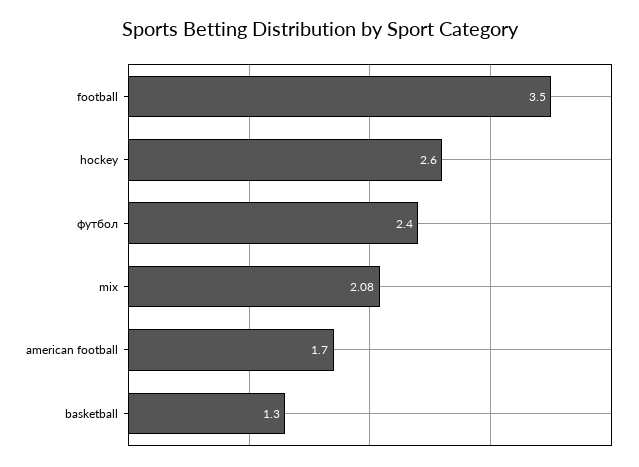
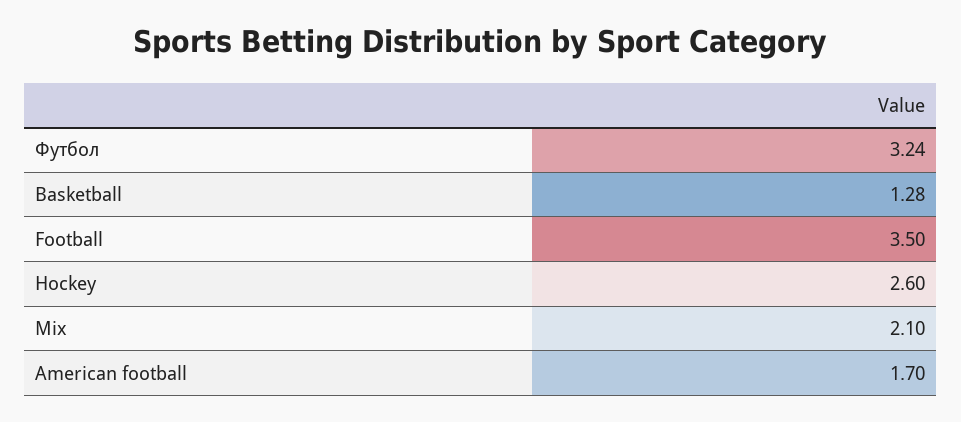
  {
    "football": 3.5,
    "hockey": 2.6,
-   "футбол": 2.4,
+   "футбол": 3.24,
-   "mix": 2.08,
+   "mix": 2.1,
    "american football": 1.7,
-   "basketball": 1.3
+   "basketball": 1.28
  }

